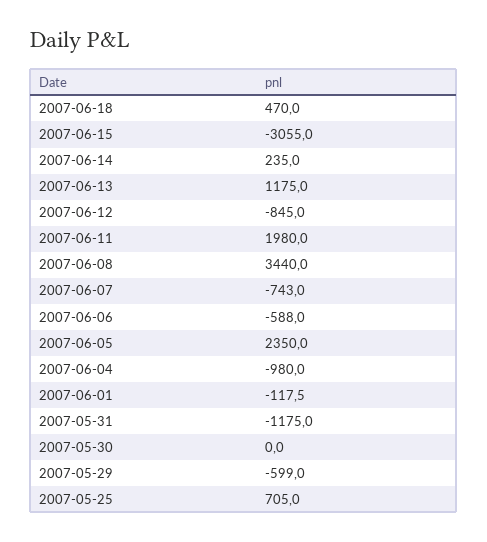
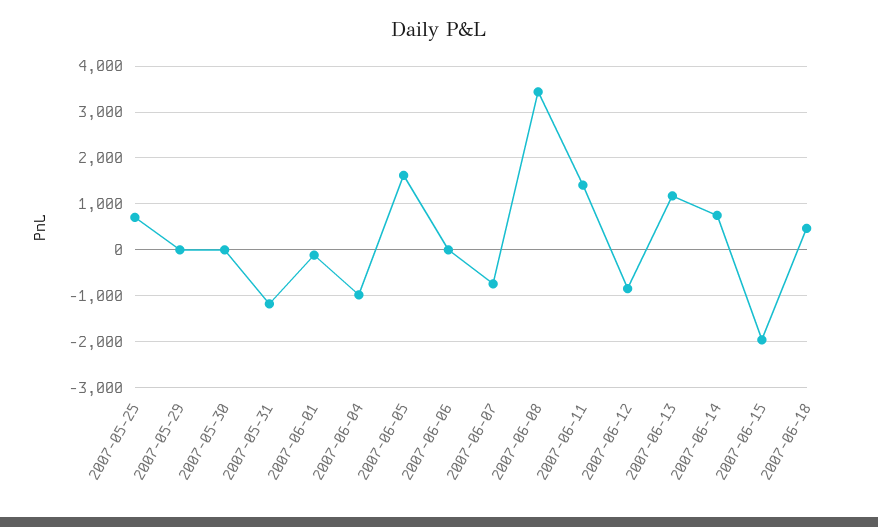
  {
    "2007-06-18": 470,
-   "2007-06-15": -3055,
+   "2007-06-15": -2000,
-   "2007-06-14": 235,
+   "2007-06-14": 800,
    "2007-06-13": 1175,
    "2007-06-12": -845,
-   "2007-06-11": 1980,
+   "2007-06-11": 1400,
    "2007-06-08": 3440,
    "2007-06-07": -743,
-   "2007-06-06": -588,
+   "2007-06-06": 0,
-   "2007-06-05": 2350,
+   "2007-06-05": 1600,
    "2007-06-04": -980,
    "2007-06-01": -117.5,
    "2007-05-31": -1175,
    "2007-05-30": 0,
-   "2007-05-29": -599,
+   "2007-05-29": 0,
    "2007-05-25": 705
  }

